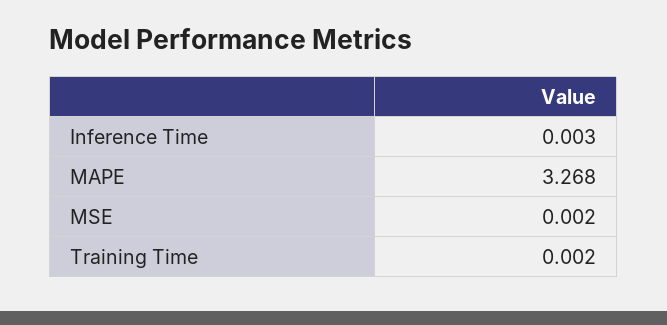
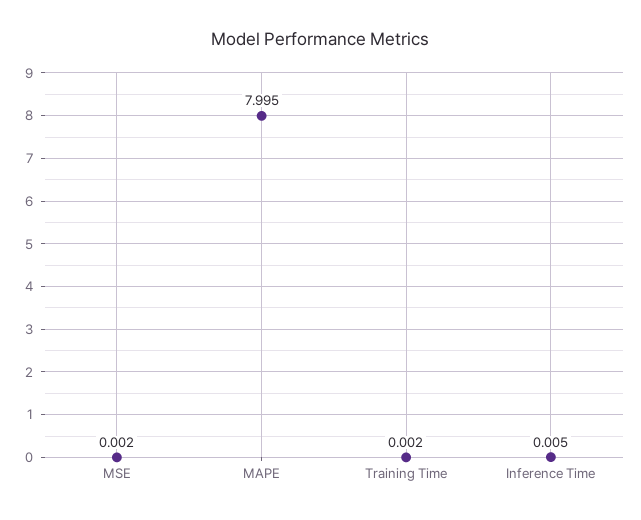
  {
-   "Inference Time": 0.003,
+   "Inference Time": 0.005,
-   "MAPE": 3.268,
+   "MAPE": 7.995,
    "MSE": 0.002,
    "Training Time": 0.002
  }

